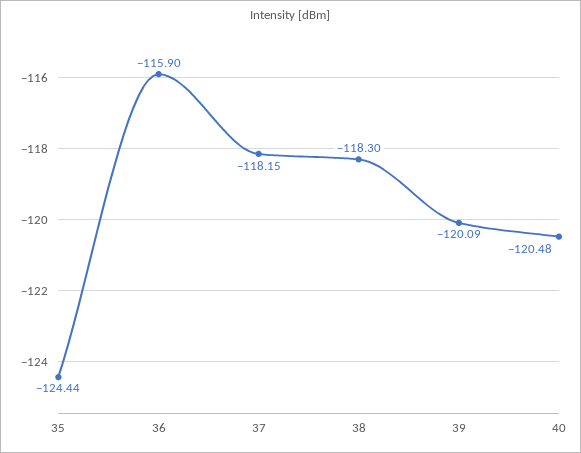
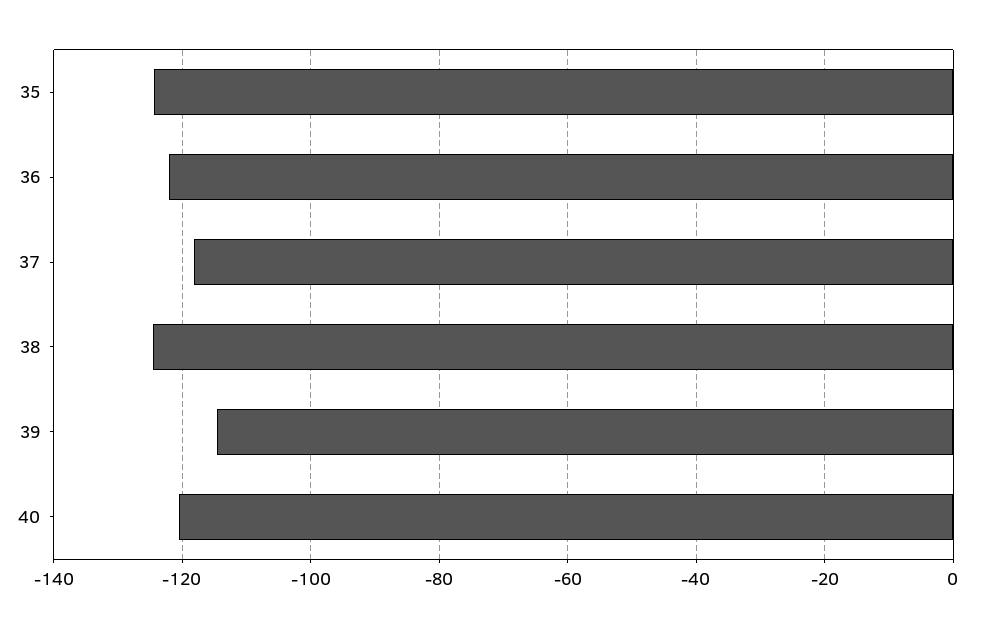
  {
    "35": -124.44,
-   "36": -115.9,
+   "36": -122,
    "37": -118.15,
-   "38": -118.3,
+   "38": -124,
-   "39": -120.09,
+   "39": -114,
    "40": -120.48
  }

